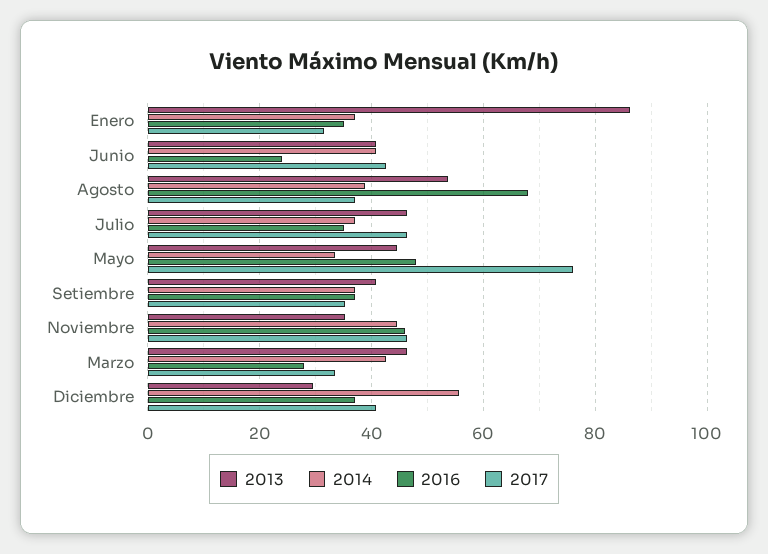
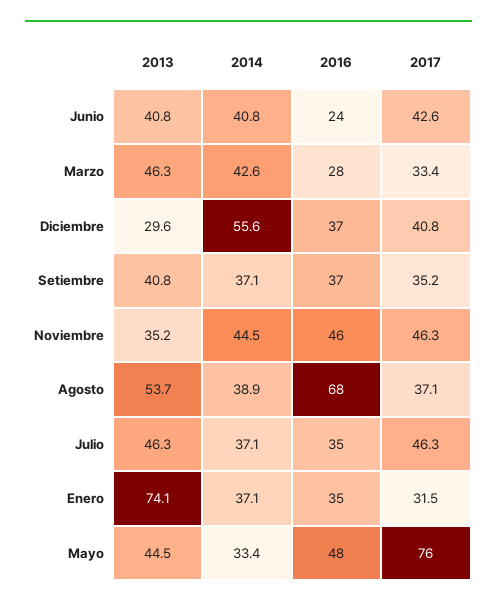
  {
    "2013": {
-     "Enero": 86,
+     "Enero": 74.1,
      "Junio": 40.8,
      "Agosto": 53.7,
      "Julio": 46.3,
      "Mayo": 44.5,
      "Setiembre": 40.8,
      "Noviembre": 35.2,
      "Marzo": 46.3,
      "Diciembre": 29.6
    },
    "2014": {
      "Enero": 37.1,
      "Junio": 40.8,
      "Agosto": 38.9,
      "Julio": 37.1,
      "Mayo": 33.4,
      "Setiembre": 37.1,
      "Noviembre": 44.5,
      "Marzo": 42.6,
      "Diciembre": 55.6
    },
    "2016": {
      "Enero": 35,
      "Junio": 24,
      "Agosto": 68,
      "Julio": 35,
      "Mayo": 48,
      "Setiembre": 37,
      "Noviembre": 46,
      "Marzo": 28,
      "Diciembre": 37
    },
    "2017": {
      "Enero": 31.5,
      "Junio": 42.6,
      "Agosto": 37.1,
      "Julio": 46.3,
      "Mayo": 76,
      "Setiembre": 35.2,
      "Noviembre": 46.3,
      "Marzo": 33.4,
      "Diciembre": 40.8
    }
  }

